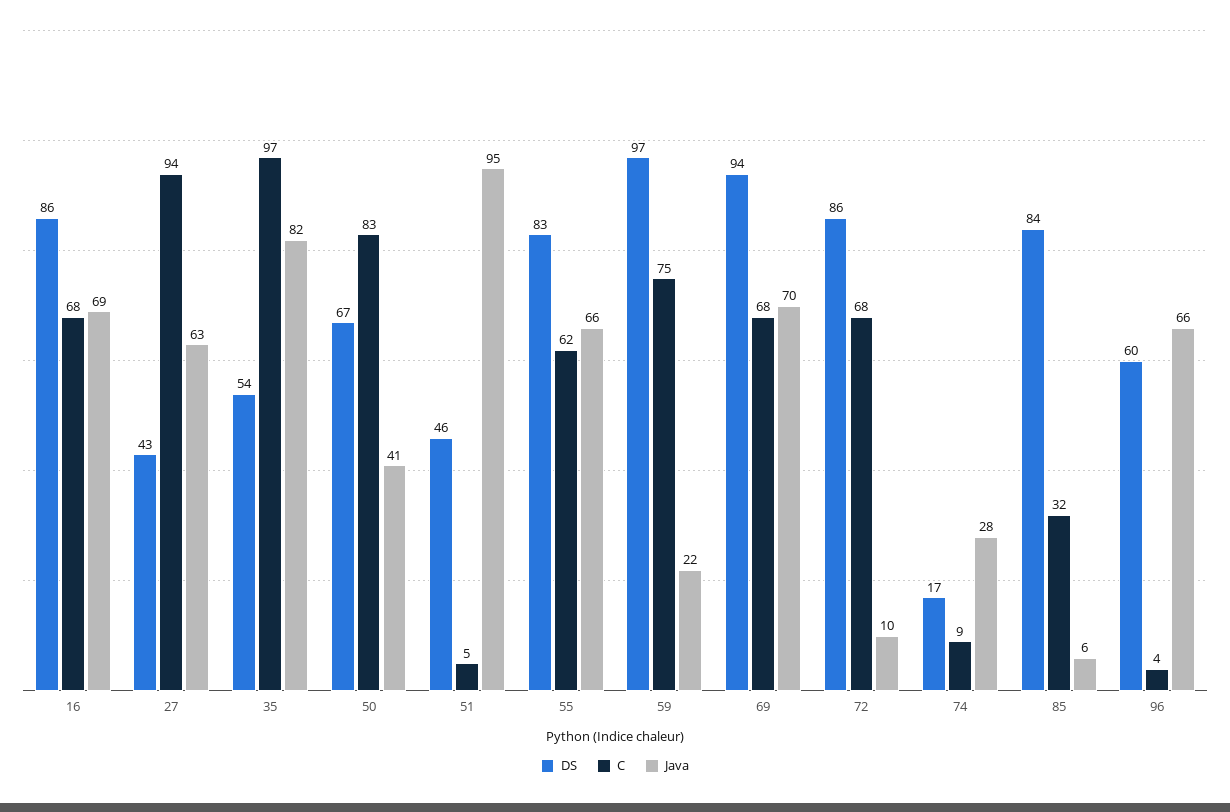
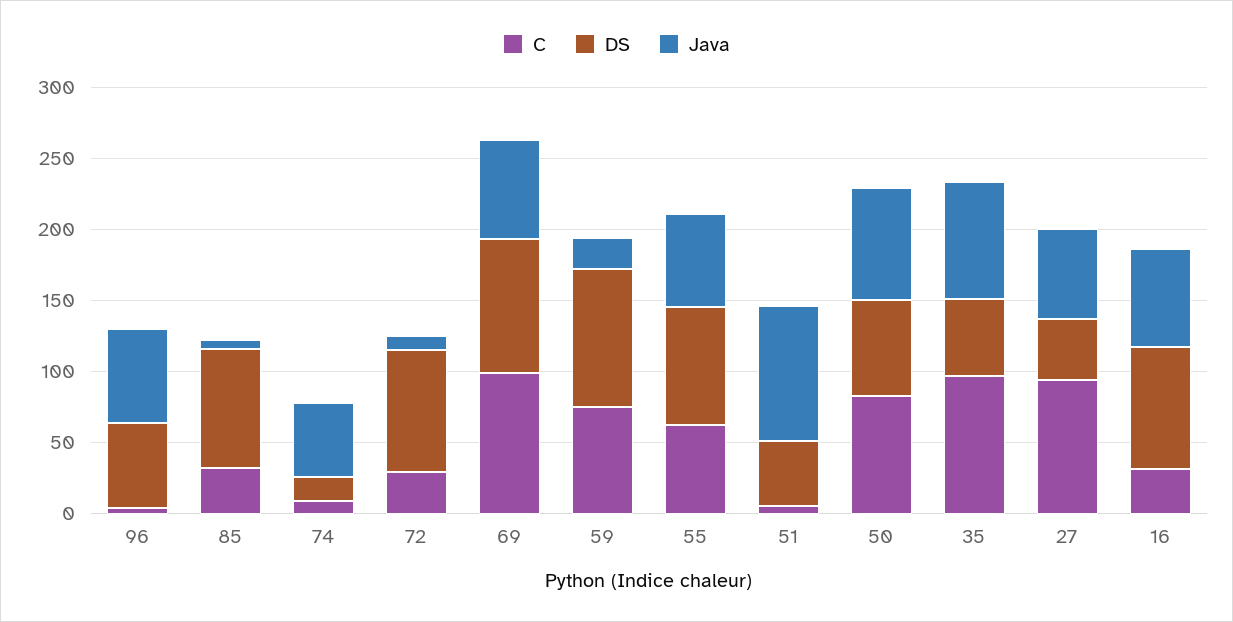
  {
    "DS": {
      "16": 86,
      "27": 43,
      "35": 54,
      "50": 67,
      "51": 46,
      "55": 83,
      "59": 97,
      "69": 94,
      "72": 86,
      "74": 17,
      "85": 84,
      "96": 60
    },
    "C": {
-     "16": 68,
+     "16": 30,
      "27": 94,
      "35": 97,
      "50": 83,
      "51": 5,
      "55": 62,
      "59": 75,
-     "69": 68,
+     "69": 100,
-     "72": 68,
+     "72": 30,
      "74": 9,
      "85": 32,
      "96": 4
    },
    "Java": {
      "16": 69,
      "27": 63,
      "35": 82,
-     "50": 41,
+     "50": 80,
      "51": 95,
      "55": 66,
      "59": 22,
      "69": 70,
      "72": 10,
-     "74": 28,
+     "74": 50,
      "85": 6,
      "96": 66
    }
  }

